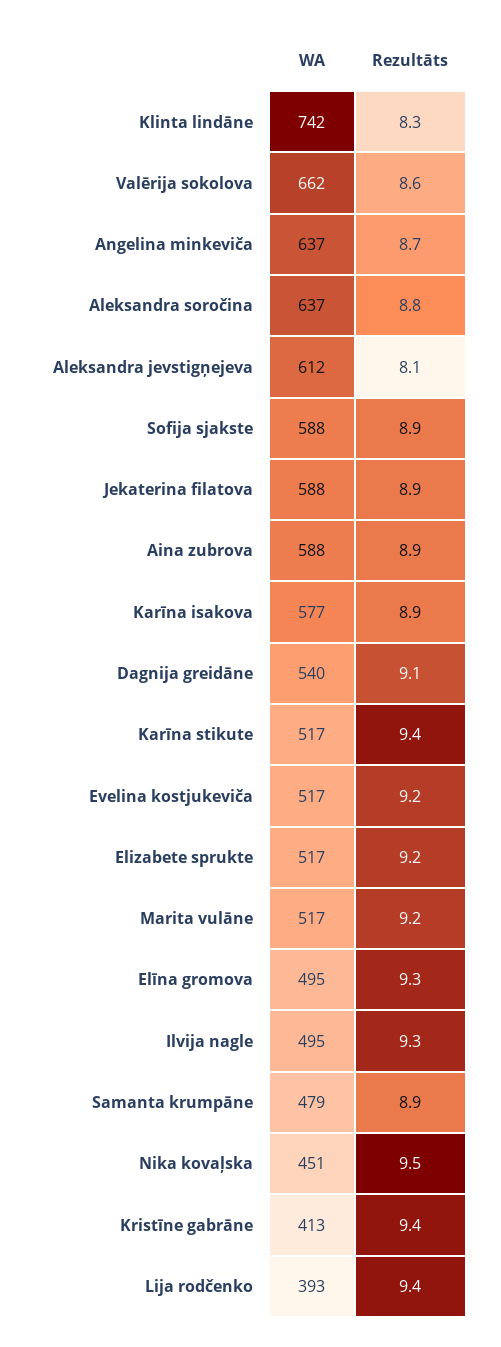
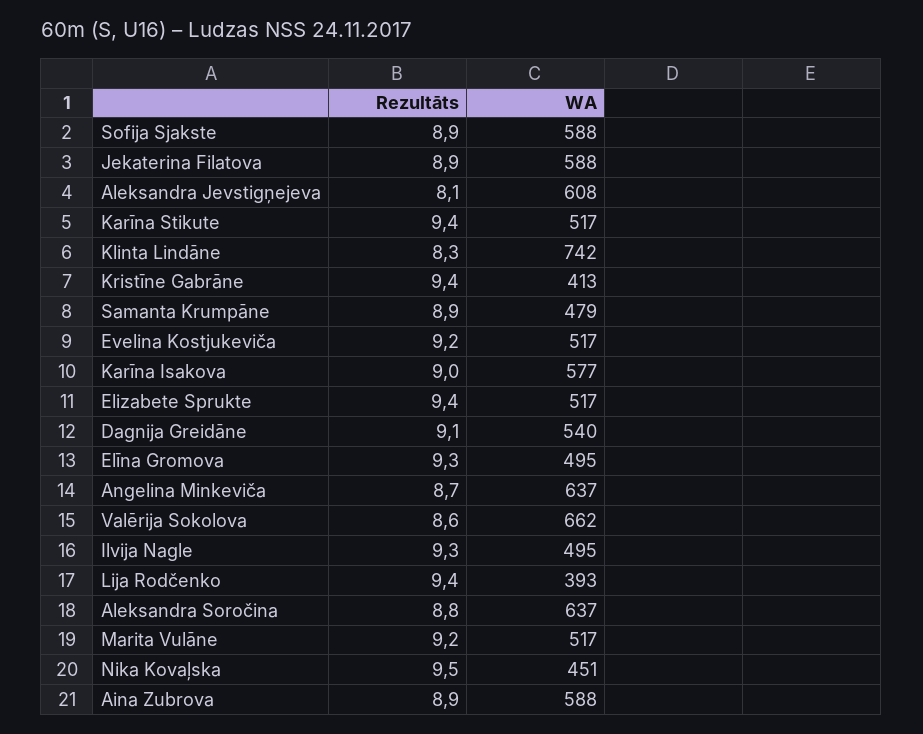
  {
    "WA": {
      "Klinta lindāne": 742,
      "Valērija sokolova": 662,
      "Angelina minkeviča": 637,
      "Aleksandra soročina": 637,
-     "Aleksandra jevstigņejeva": 612,
+     "Aleksandra jevstigņejeva": 608,
      "Sofija sjakste": 588,
      "Jekaterina filatova": 588,
      "Aina zubrova": 588,
      "Karīna isakova": 577,
      "Dagnija greidāne": 540,
      "Karīna stikute": 517,
      "Evelina kostjukeviča": 517,
      "Elizabete sprukte": 517,
      "Marita vulāne": 517,
      "Elīna gromova": 495,
      "Ilvija nagle": 495,
      "Samanta krumpāne": 479,
      "Nika kovaļska": 451,
      "Kristīne gabrāne": 413,
      "Lija rodčenko": 393
    },
    "Rezultāts": {
      "Klinta lindāne": 8.3,
      "Valērija sokolova": 8.6,
      "Angelina minkeviča": 8.7,
      "Aleksandra soročina": 8.8,
      "Aleksandra jevstigņejeva": 8.1,
      "Sofija sjakste": 8.9,
      "Jekaterina filatova": 8.9,
      "Aina zubrova": 8.9,
-     "Karīna isakova": 8.9,
+     "Karīna isakova": 9,
      "Dagnija greidāne": 9.1,
      "Karīna stikute": 9.4,
      "Evelina kostjukeviča": 9.2,
-     "Elizabete sprukte": 9.2,
+     "Elizabete sprukte": 9.4,
      "Marita vulāne": 9.2,
      "Elīna gromova": 9.3,
      "Ilvija nagle": 9.3,
      "Samanta krumpāne": 8.9,
      "Nika kovaļska": 9.5,
      "Kristīne gabrāne": 9.4,
      "Lija rodčenko": 9.4
    }
  }

